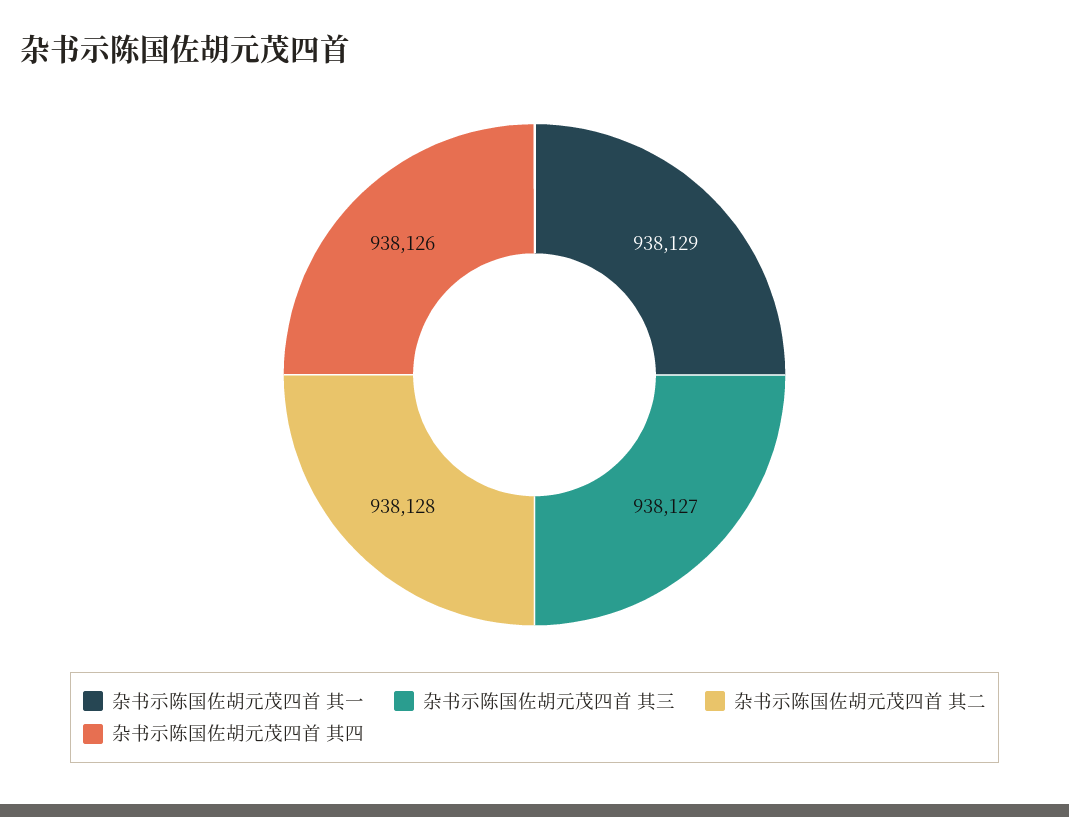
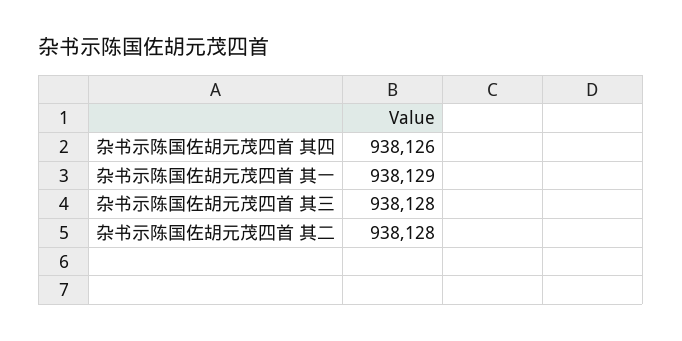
  {
    "杂书示陈国佐胡元茂四首 其一": 938129,
-   "杂书示陈国佐胡元茂四首 其三": 938127,
+   "杂书示陈国佐胡元茂四首 其三": 938128,
    "杂书示陈国佐胡元茂四首 其二": 938128,
    "杂书示陈国佐胡元茂四首 其四": 938126
  }

